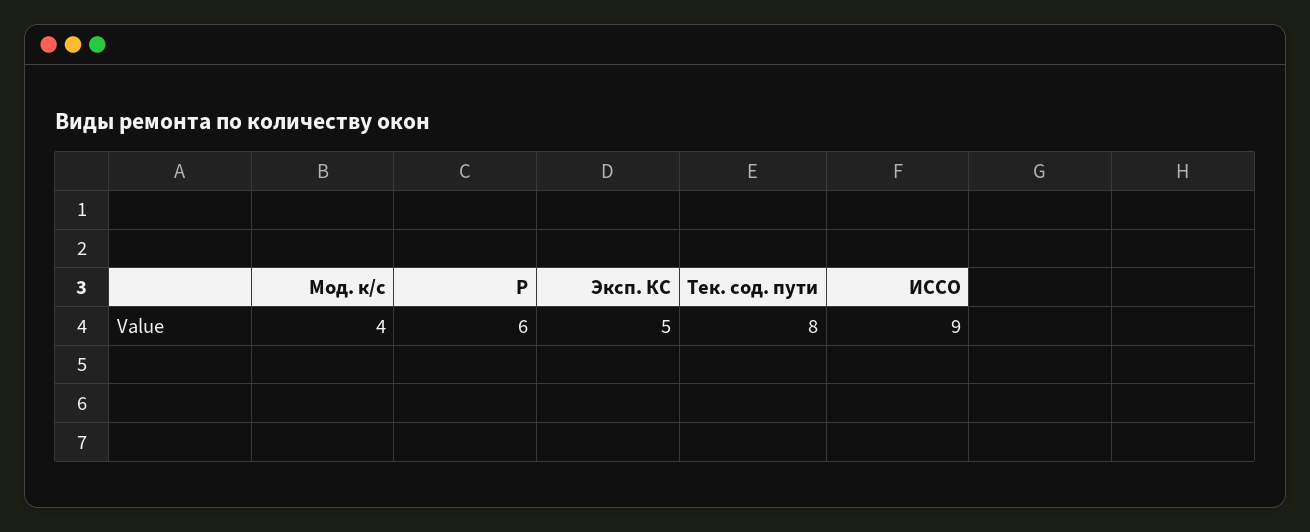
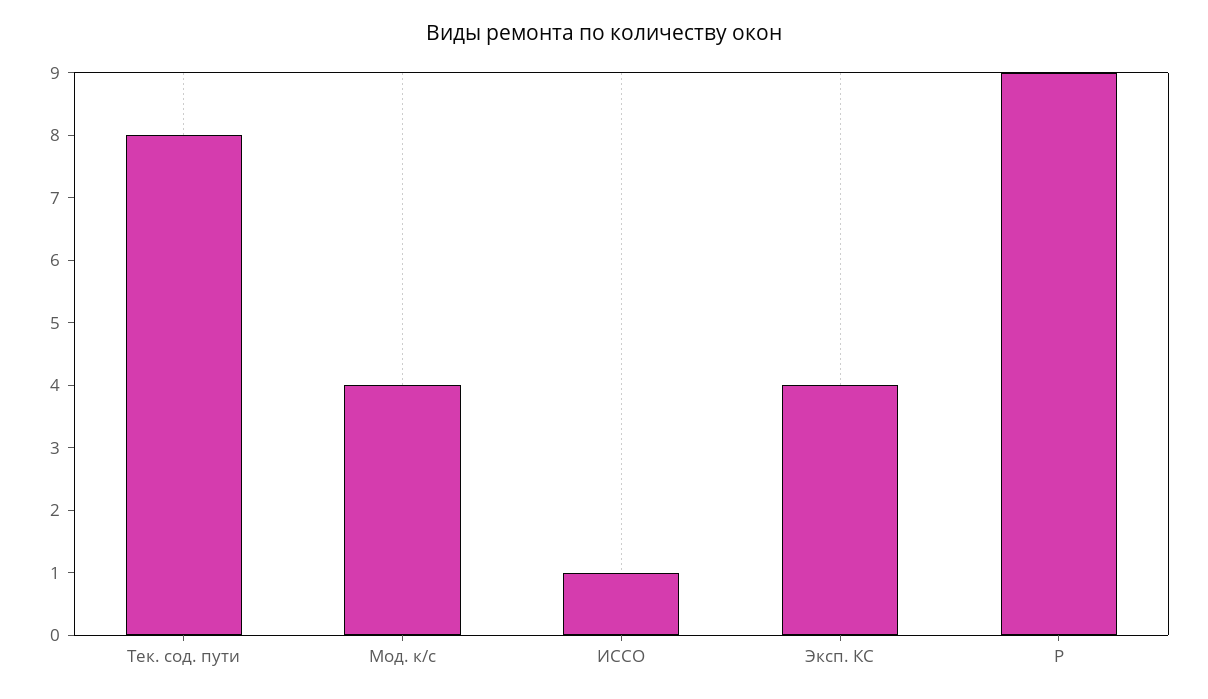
  {
    "Мод. к/с": 4,
-   "Р": 6,
+   "Р": 9,
-   "Эксп. КС": 5,
+   "Эксп. КС": 4,
    "Тек. сод. пути": 8,
-   "ИССО": 9
+   "ИССО": 1
  }

